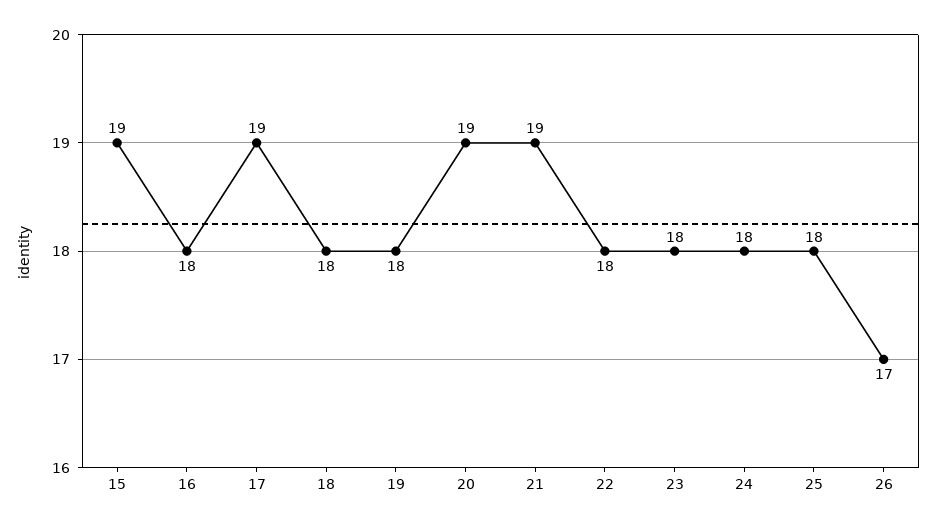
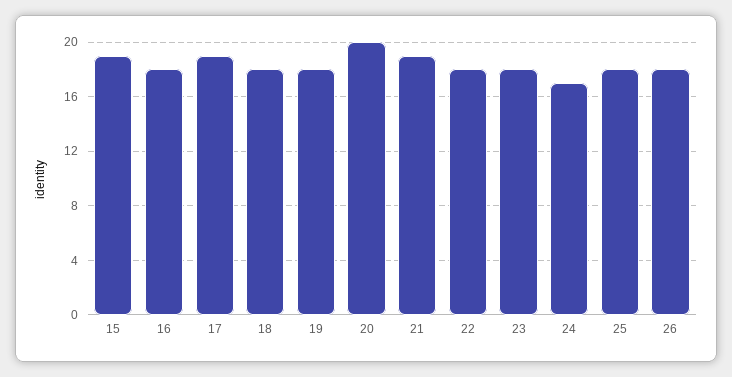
  {
    "15": 19,
    "16": 18,
    "17": 19,
    "18": 18,
    "19": 18,
-   "20": 19,
+   "20": 20,
    "21": 19,
    "22": 18,
    "23": 18,
-   "24": 18,
+   "24": 17,
    "25": 18,
-   "26": 17
+   "26": 18
  }

